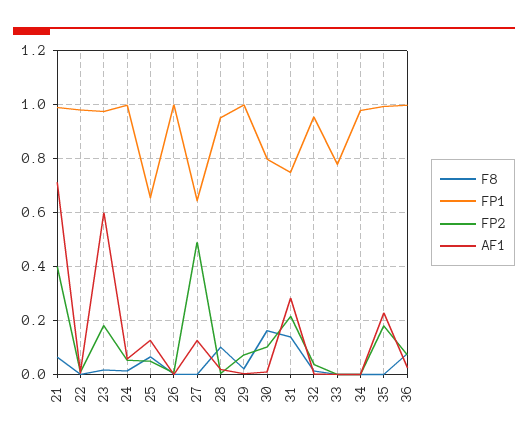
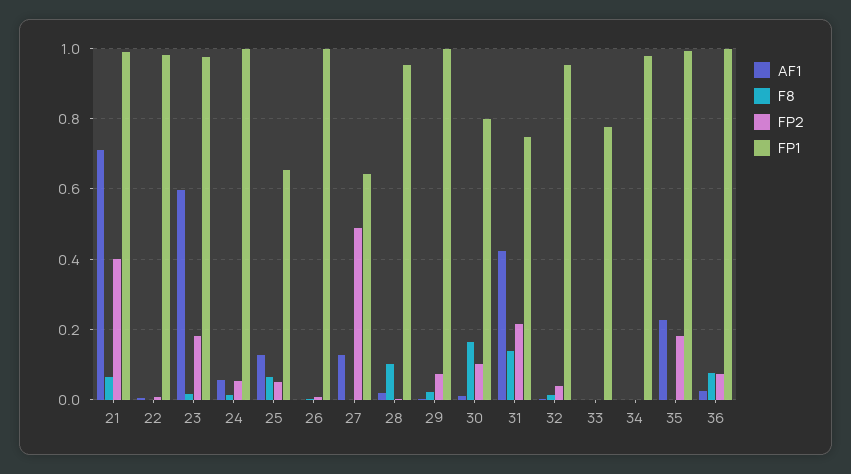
  {
    "F8": {
      "21": 0.06,
      "22": 0,
      "23": 0.02,
      "24": 0.02,
      "25": 0.06,
      "26": 0,
      "27": 0,
      "28": 0.1,
      "29": 0.02,
      "30": 0.16,
      "31": 0.14,
      "32": 0.02,
      "33": 0,
      "34": 0,
      "35": 0,
      "36": 0.08
    },
    "FP1": {
      "21": 1,
      "22": 0.98,
      "23": 0.98,
      "24": 1,
      "25": 0.66,
      "26": 1,
      "27": 0.64,
      "28": 0.96,
      "29": 1,
      "30": 0.8,
      "31": 0.74,
      "32": 0.96,
      "33": 0.78,
      "34": 0.98,
      "35": 1,
      "36": 1
    },
    "FP2": {
      "21": 0.4,
      "22": 0,
      "23": 0.18,
      "24": 0.06,
      "25": 0.04,
      "26": 0,
      "27": 0.48,
      "28": 0,
      "29": 0.08,
      "30": 0.1,
      "31": 0.22,
      "32": 0.04,
      "33": 0,
      "34": 0,
      "35": 0.18,
      "36": 0.08
    },
    "AF1": {
      "21": 0.72,
      "22": 0,
      "23": 0.6,
      "24": 0.06,
      "25": 0.12,
      "26": 0,
      "27": 0.12,
      "28": 0.02,
      "29": 0,
      "30": 0.02,
-     "31": 0.275,
+     "31": 0.42,
      "32": 0,
      "33": 0,
      "34": 0,
      "35": 0.22,
      "36": 0.02
    }
  }

